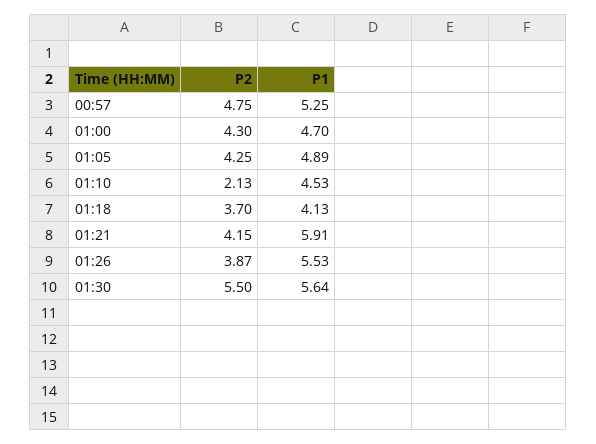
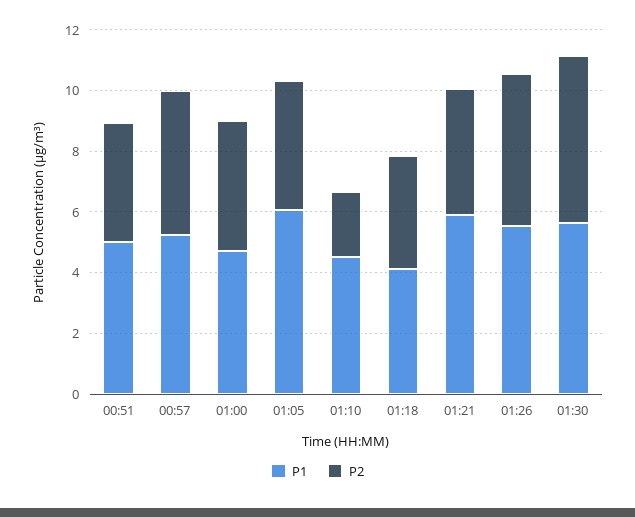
  {
    "P2": {
      "00:57": 4.75,
      "01:00": 4.3,
      "01:05": 4.25,
      "01:10": 2.13,
      "01:18": 3.7,
      "01:21": 4.15,
-     "01:26": 3.87,
+     "01:26": 5,
-     "01:30": 5.5
+     "01:30": 5.5,
+     "00:51": 4
    },
    "P1": {
      "00:57": 5.25,
      "01:00": 4.7,
-     "01:05": 4.89,
+     "01:05": 6,
      "01:10": 4.53,
      "01:18": 4.13,
      "01:21": 5.91,
      "01:26": 5.53,
-     "01:30": 5.64
+     "01:30": 5.64,
+     "00:51": 5
    }
  }

